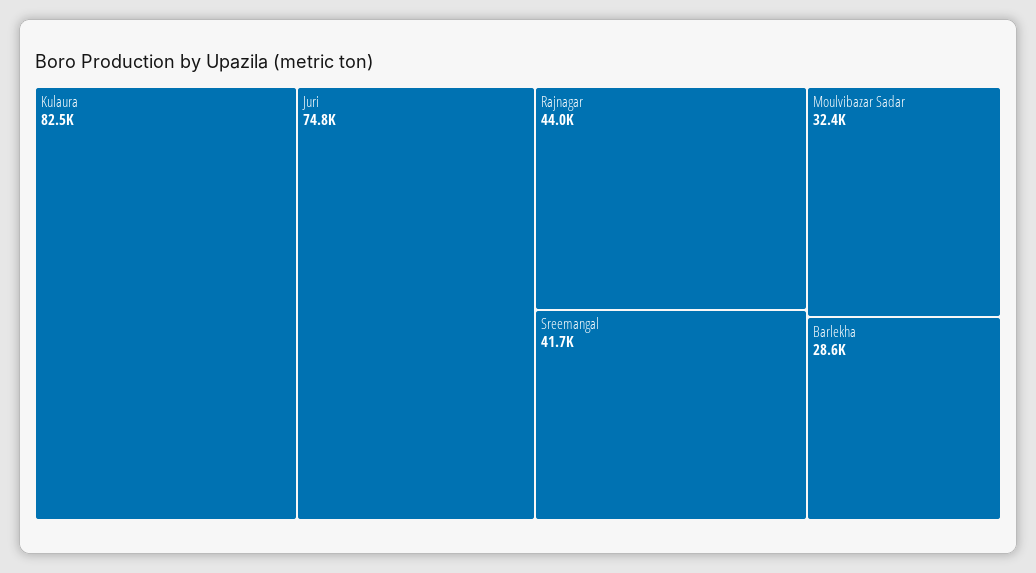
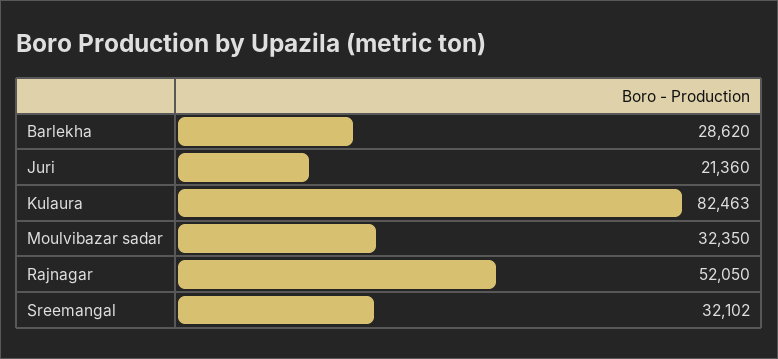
  {
    "Kulaura": 82463,
-   "Juri": 74800,
+   "Juri": 21360,
-   "Rajnagar": 44000,
+   "Rajnagar": 52050,
-   "Sreemangal": 41700,
+   "Sreemangal": 32102,
    "Moulvibazar Sadar": 32350,
    "Barlekha": 28620
  }

